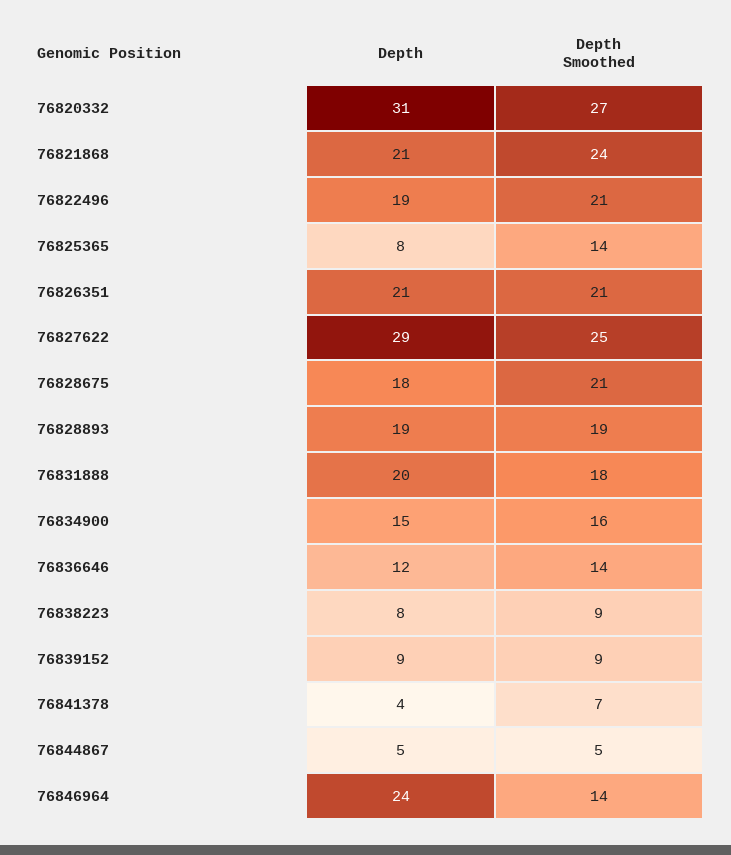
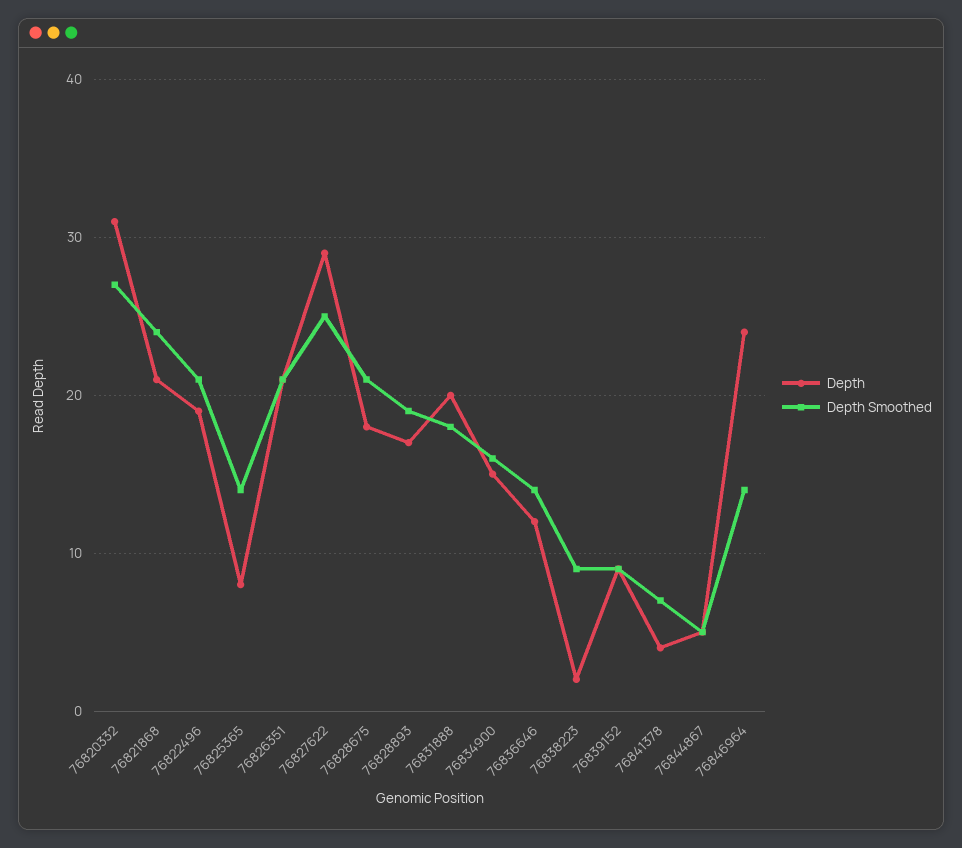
  {
    "Depth": {
      "76820332": 31,
      "76821868": 21,
      "76822496": 19,
      "76825365": 8,
      "76826351": 21,
      "76827622": 29,
      "76828675": 18,
-     "76828893": 19,
+     "76828893": 17,
      "76831888": 20,
      "76834900": 15,
      "76836646": 12,
-     "76838223": 8,
+     "76838223": 2,
      "76839152": 9,
      "76841378": 4,
      "76844867": 5,
      "76846964": 24
    },
    "Depth Smoothed": {
      "76820332": 27,
      "76821868": 24,
      "76822496": 21,
      "76825365": 14,
      "76826351": 21,
      "76827622": 25,
      "76828675": 21,
      "76828893": 19,
      "76831888": 18,
      "76834900": 16,
      "76836646": 14,
      "76838223": 9,
      "76839152": 9,
      "76841378": 7,
      "76844867": 5,
      "76846964": 14
    }
  }

